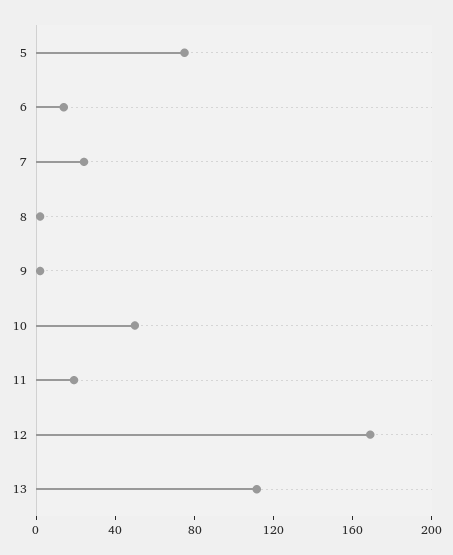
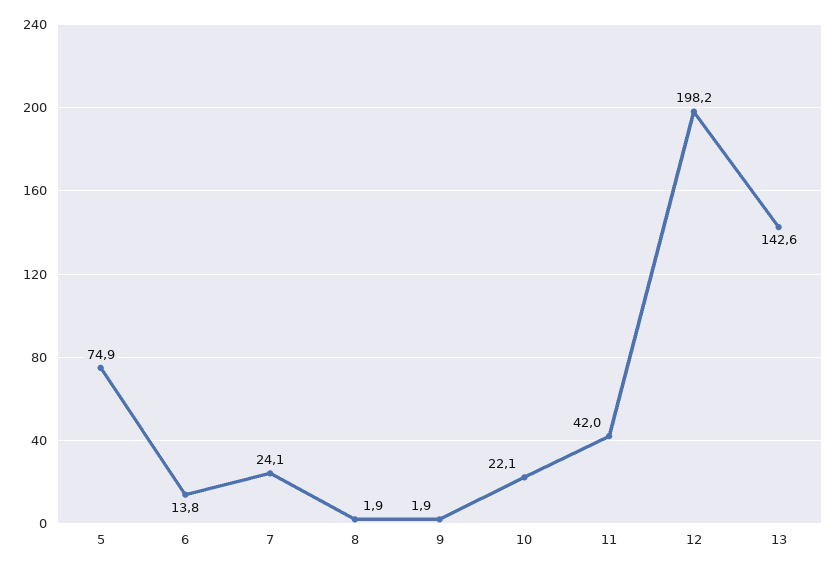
  {
    "5": 74.9,
    "6": 13.8,
    "7": 24.1,
    "8": 1.9,
    "9": 1.9,
-   "10": 50,
+   "10": 22.1,
-   "11": 20,
+   "11": 42,
-   "12": 170,
+   "12": 198.2,
-   "13": 110
+   "13": 142.6
  }

